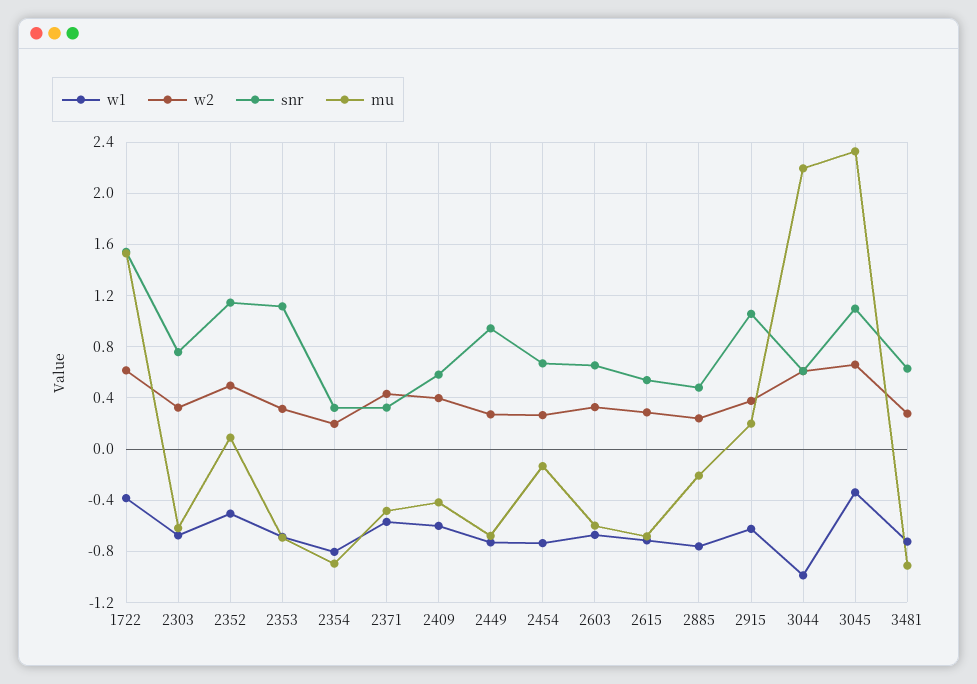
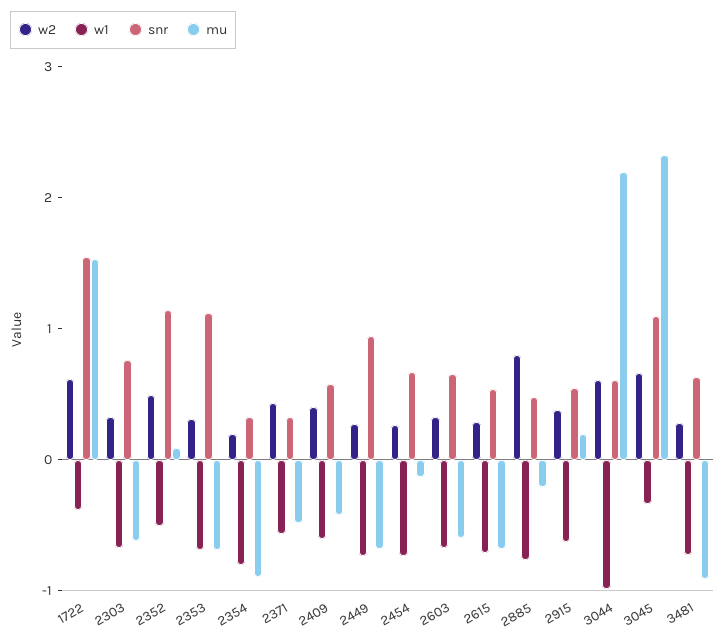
  {
    "w1": {
      "1722": -0.4,
      "2303": -0.7,
      "2352": -0.5,
      "2353": -0.7,
      "2354": -0.8,
      "2371": -0.55,
      "2409": -0.6,
      "2449": -0.75,
      "2454": -0.75,
      "2603": -0.65,
      "2615": -0.7,
      "2885": -0.75,
      "2915": -0.6,
      "3044": -1,
      "3045": -0.35,
      "3481": -0.7
    },
    "w2": {
      "1722": 0.6,
      "2303": 0.3,
      "2352": 0.5,
      "2353": 0.3,
      "2354": 0.2,
      "2371": 0.45,
      "2409": 0.4,
      "2449": 0.25,
      "2454": 0.25,
      "2603": 0.35,
      "2615": 0.3,
-     "2885": 0.25,
+     "2885": 0.8,
      "2915": 0.4,
      "3044": 0.6,
      "3045": 0.65,
      "3481": 0.3
    },
    "snr": {
      "1722": 1.55,
      "2303": 0.75,
      "2352": 1.15,
      "2353": 1.1,
      "2354": 0.3,
      "2371": 0.3,
      "2409": 0.6,
      "2449": 0.95,
      "2454": 0.65,
      "2603": 0.65,
      "2615": 0.55,
      "2885": 0.5,
-     "2915": 1.05,
+     "2915": 0.6,
      "3044": 0.6,
      "3045": 1.1,
      "3481": 0.65
    },
    "mu": {
      "1722": 1.55,
      "2303": -0.6,
      "2352": 0.1,
      "2353": -0.7,
      "2354": -0.9,
      "2371": -0.5,
      "2409": -0.4,
      "2449": -0.7,
      "2454": -0.15,
      "2603": -0.6,
      "2615": -0.7,
      "2885": -0.2,
      "2915": 0.2,
      "3044": 2.2,
      "3045": 2.35,
      "3481": -0.9
    }
  }

